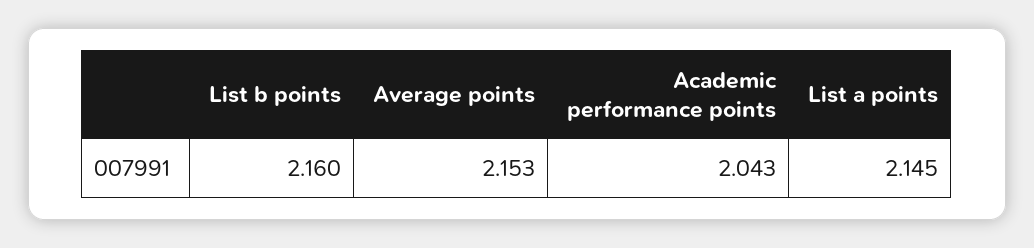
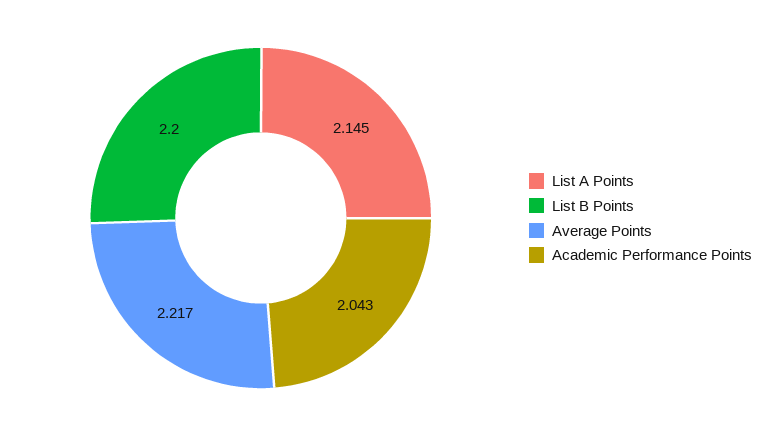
  {
-   "List b points": 2.16,
+   "List b points": 2.2,
-   "Average points": 2.153,
+   "Average points": 2.217,
    "Academic performance points": 2.043,
    "List a points": 2.145
  }

